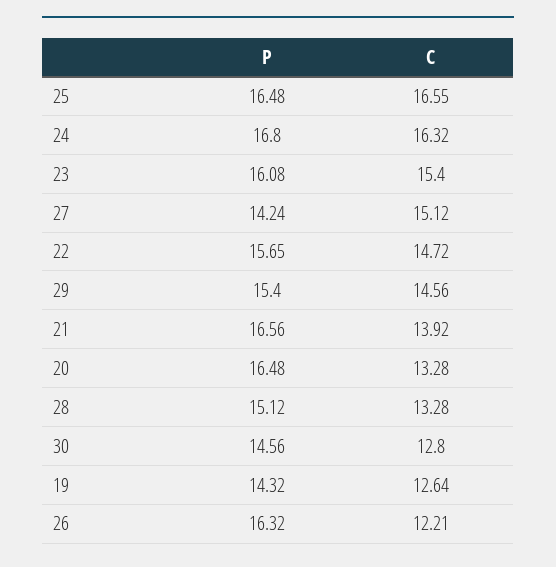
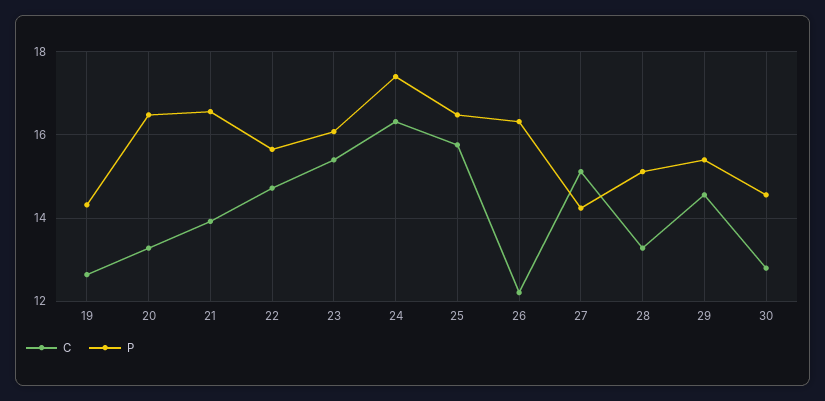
  {
    "P": {
      "25": 16.48,
-     "24": 16.8,
+     "24": 17.4,
      "23": 16.08,
      "27": 14.24,
      "22": 15.65,
      "29": 15.4,
      "21": 16.56,
      "20": 16.48,
      "28": 15.12,
      "30": 14.56,
      "19": 14.32,
      "26": 16.32
    },
    "C": {
-     "25": 16.55,
+     "25": 15.8,
      "24": 16.32,
      "23": 15.4,
      "27": 15.12,
      "22": 14.72,
      "29": 14.56,
      "21": 13.92,
      "20": 13.28,
      "28": 13.28,
      "30": 12.8,
      "19": 12.64,
      "26": 12.21
    }
  }

